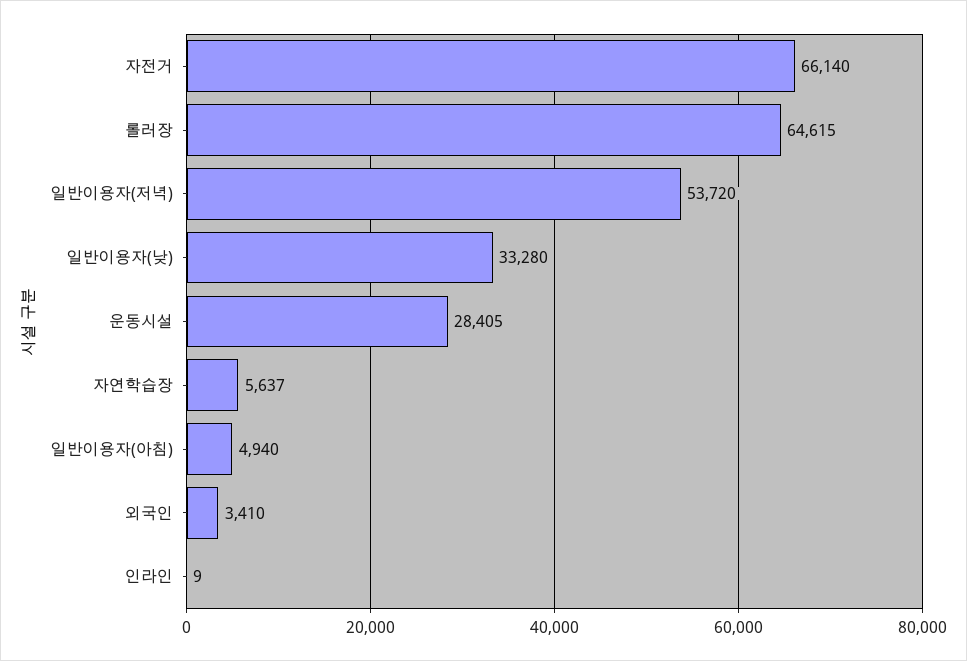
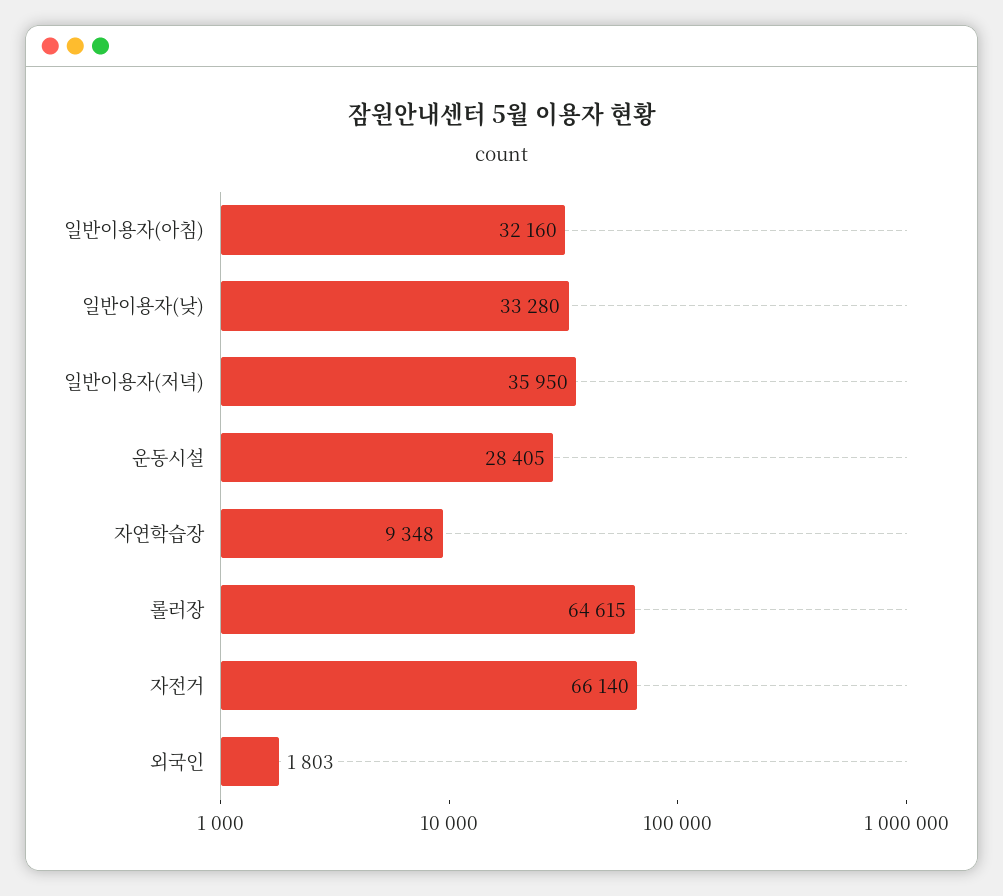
  {
    "자전거": 66140,
    "롤러장": 64615,
-   "일반이용자(저녁)": 53720,
+   "일반이용자(저녁)": 35950,
    "일반이용자(낮)": 33280,
    "운동시설": 28405,
-   "자연학습장": 5637,
+   "자연학습장": 9348,
-   "일반이용자(아침)": 4940,
+   "일반이용자(아침)": 32160,
-   "외국인": 3410,
+   "외국인": 1803
-   "인라인": 9
  }

